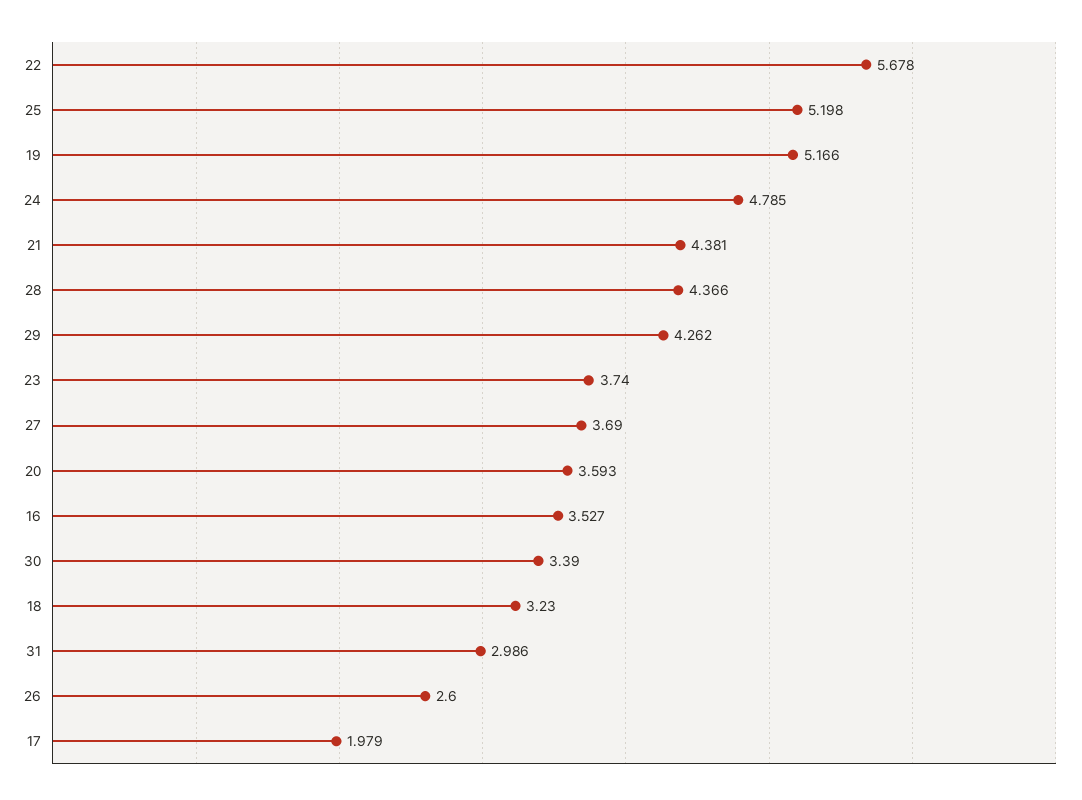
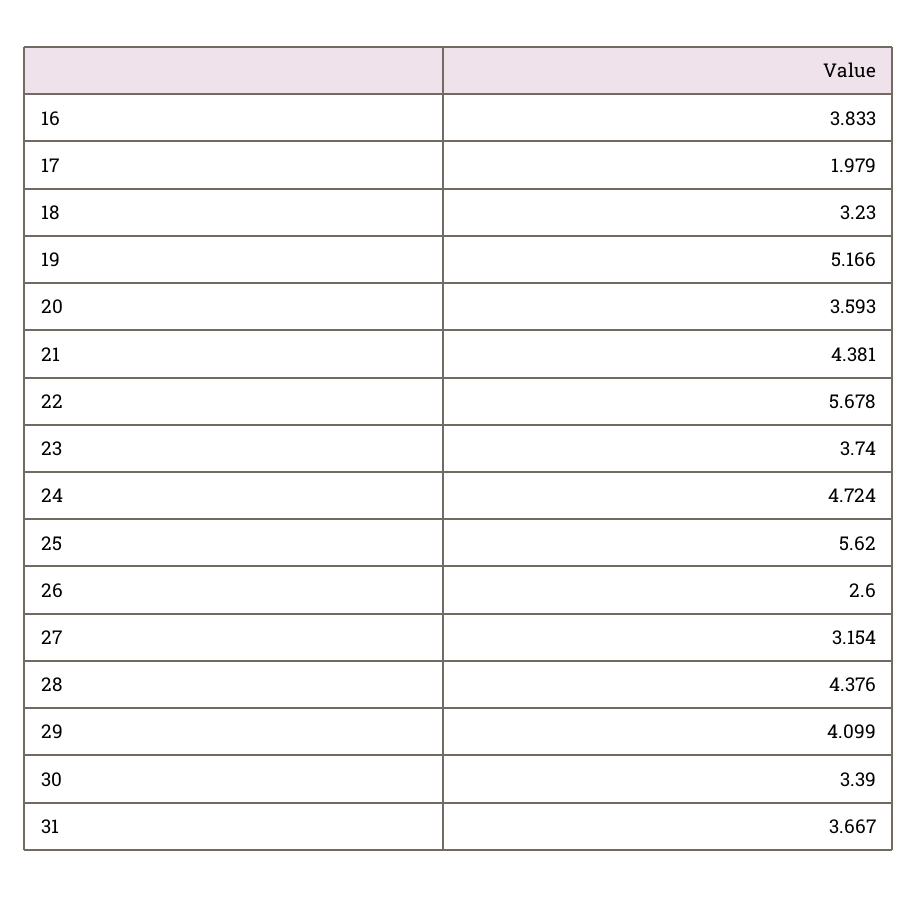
  {
    "22": 5.678,
-   "25": 5.198,
+   "25": 5.62,
    "19": 5.166,
-   "24": 4.785,
+   "24": 4.724,
    "21": 4.381,
-   "28": 4.366,
+   "28": 4.376,
-   "29": 4.262,
+   "29": 4.099,
    "23": 3.74,
-   "27": 3.69,
+   "27": 3.154,
    "20": 3.593,
-   "16": 3.527,
+   "16": 3.833,
    "30": 3.39,
    "18": 3.23,
-   "31": 2.986,
+   "31": 3.667,
    "26": 2.6,
    "17": 1.979
  }

